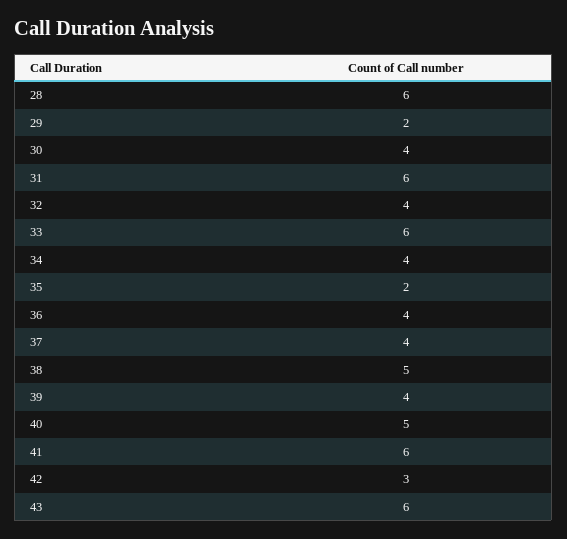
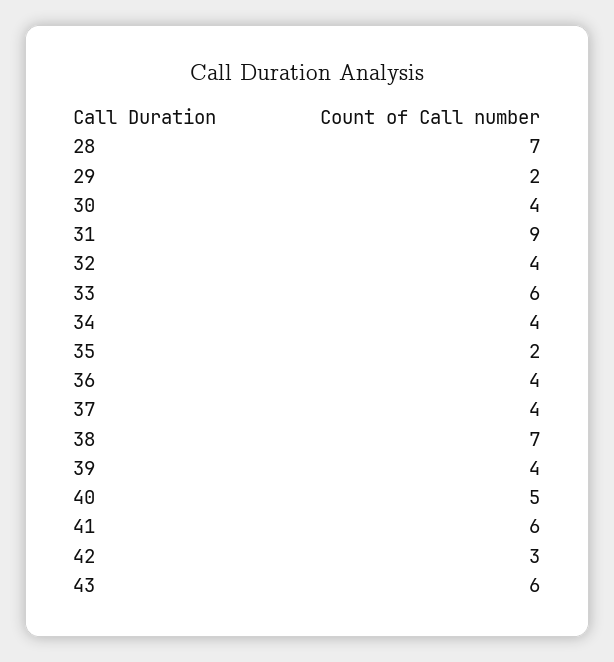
  {
-   "28": 6,
+   "28": 7,
    "29": 2,
    "30": 4,
-   "31": 6,
+   "31": 9,
    "32": 4,
    "33": 6,
    "34": 4,
    "35": 2,
    "36": 4,
    "37": 4,
-   "38": 5,
+   "38": 7,
    "39": 4,
    "40": 5,
    "41": 6,
    "42": 3,
    "43": 6
  }

